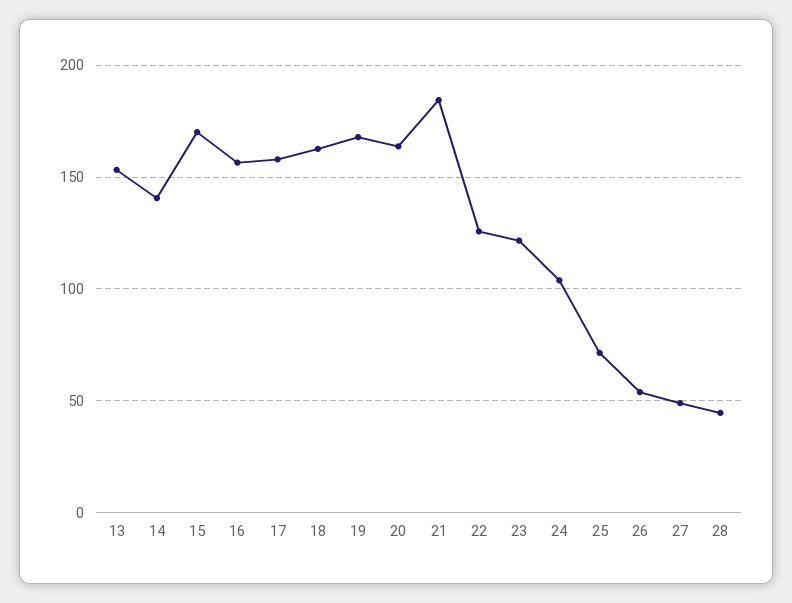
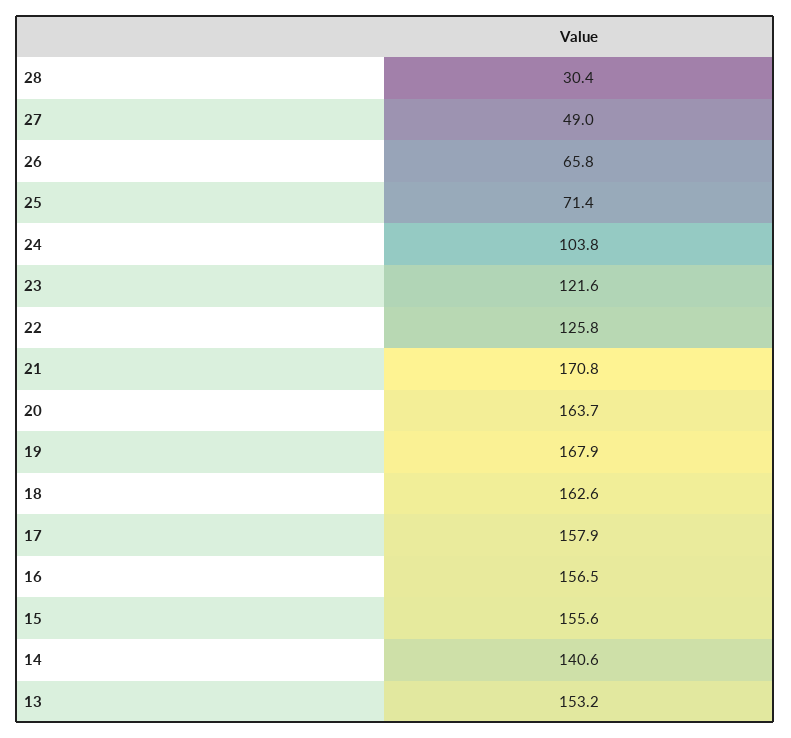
  {
    "13": 153.2,
    "14": 140.6,
-   "15": 170,
+   "15": 155.6,
    "16": 156.5,
    "17": 157.9,
    "18": 162.6,
    "19": 167.9,
    "20": 163.7,
-   "21": 185,
+   "21": 170.8,
    "22": 125.8,
    "23": 121.6,
    "24": 103.8,
    "25": 71.4,
-   "26": 55,
+   "26": 65.8,
    "27": 49,
-   "28": 45
+   "28": 30.4
  }

